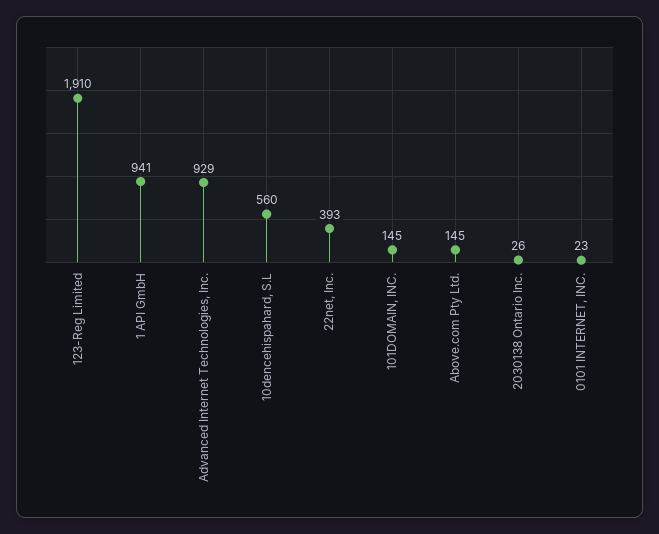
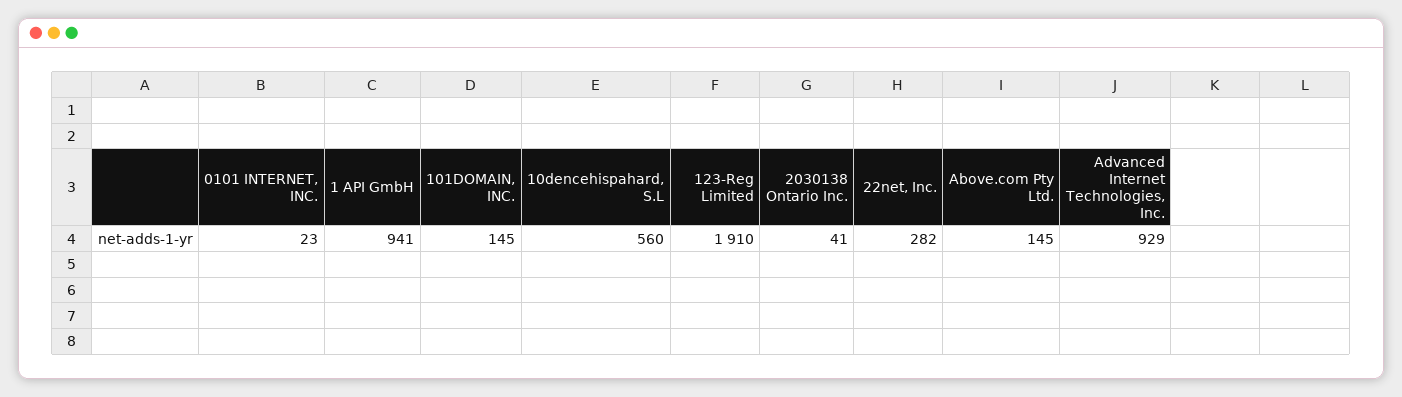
  {
    "123-Reg Limited": 1910,
    "1 API GmbH": 941,
    "Advanced Internet Technologies, Inc.": 929,
    "10dencehispahard, S.L": 560,
-   "22net, Inc.": 393,
+   "22net, Inc.": 282,
    "101DOMAIN, INC.": 145,
    "Above.com Pty Ltd.": 145,
-   "2030138 Ontario Inc.": 26,
+   "2030138 Ontario Inc.": 41,
    "0101 INTERNET, INC.": 23
  }

